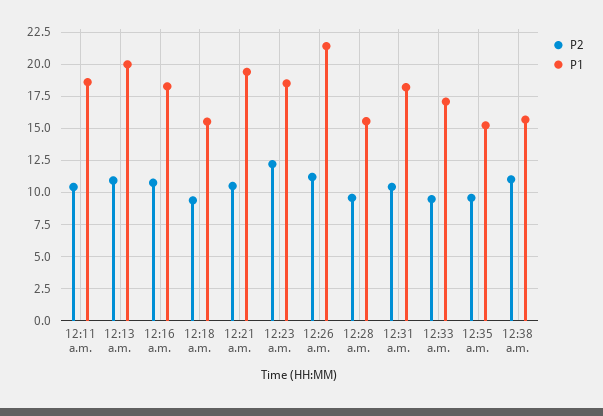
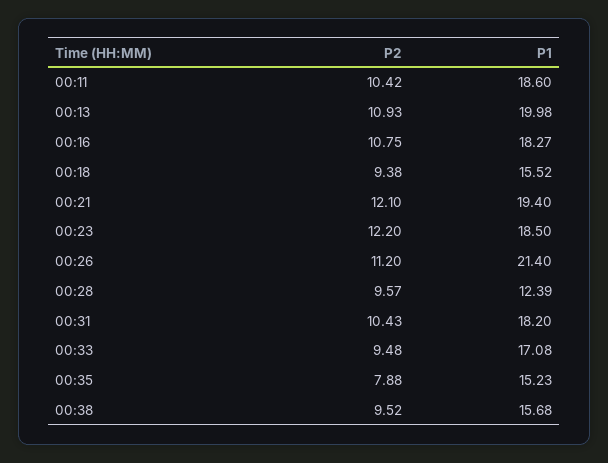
  {
    "P2": {
      "12:11 a.m.": 10.42,
      "12:13 a.m.": 10.93,
      "12:16 a.m.": 10.75,
      "12:18 a.m.": 9.38,
-     "12:21 a.m.": 10.5,
+     "12:21 a.m.": 12.1,
      "12:23 a.m.": 12.2,
      "12:26 a.m.": 11.2,
      "12:28 a.m.": 9.57,
      "12:31 a.m.": 10.43,
      "12:33 a.m.": 9.48,
-     "12:35 a.m.": 9.5,
+     "12:35 a.m.": 7.88,
-     "12:38 a.m.": 11
+     "12:38 a.m.": 9.52
    },
    "P1": {
      "12:11 a.m.": 18.6,
      "12:13 a.m.": 19.98,
      "12:16 a.m.": 18.27,
      "12:18 a.m.": 15.52,
      "12:21 a.m.": 19.4,
      "12:23 a.m.": 18.5,
      "12:26 a.m.": 21.4,
-     "12:28 a.m.": 15.5,
+     "12:28 a.m.": 12.39,
      "12:31 a.m.": 18.2,
      "12:33 a.m.": 17.08,
      "12:35 a.m.": 15.23,
      "12:38 a.m.": 15.68
    }
  }

